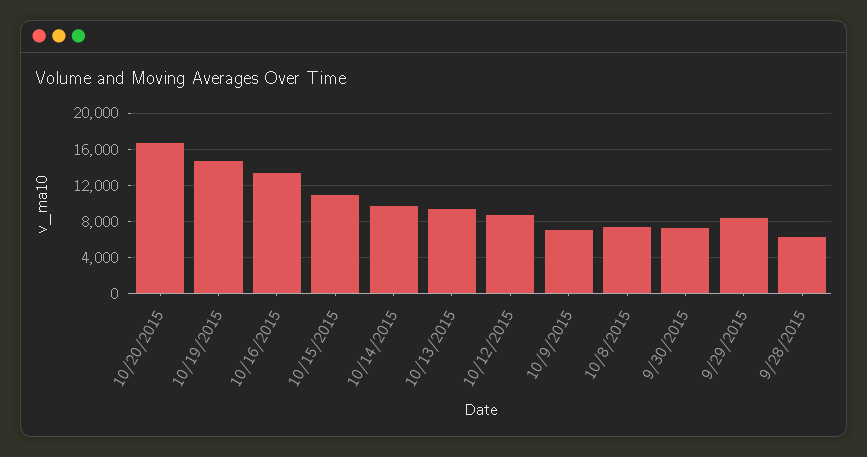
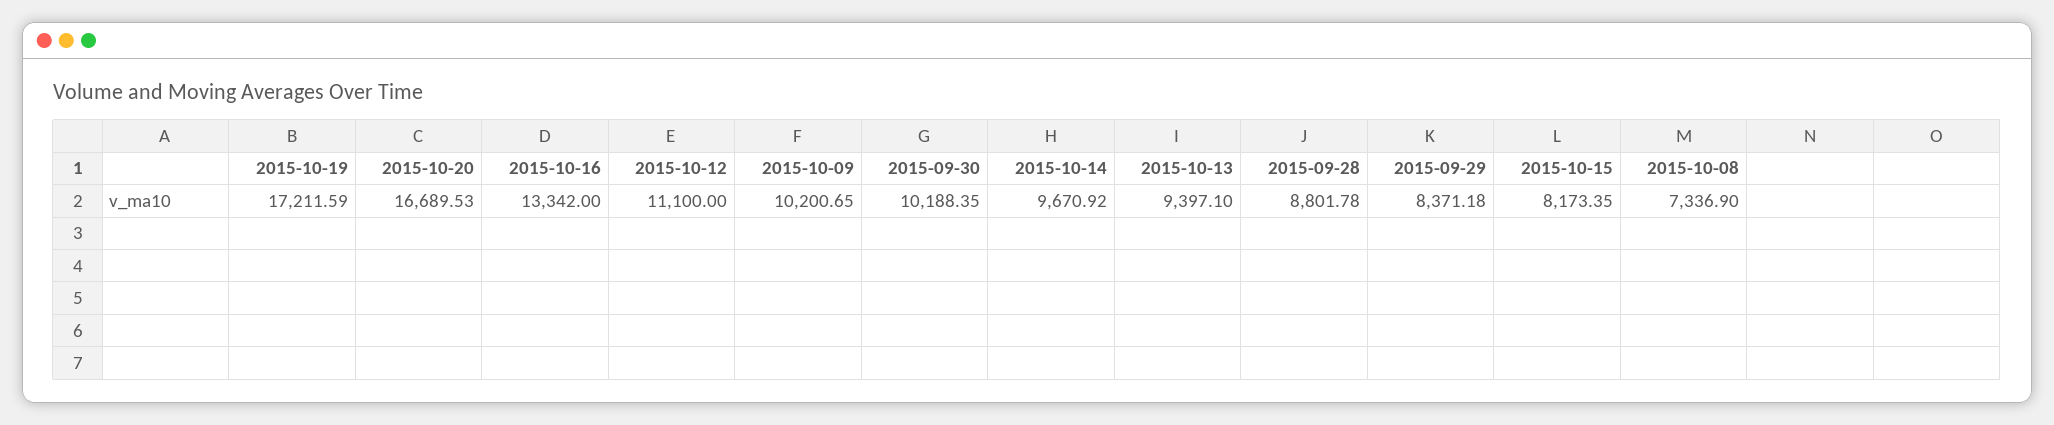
  {
    "10/20/2015": 16689.53,
-   "10/19/2015": 15000,
+   "10/19/2015": 17211.59,
    "10/16/2015": 13342,
-   "10/15/2015": 11000,
+   "10/15/2015": 8173.35,
    "10/14/2015": 9670.92,
    "10/13/2015": 9397.1,
-   "10/12/2015": 9000,
+   "10/12/2015": 11100,
-   "10/9/2015": 7000,
+   "10/9/2015": 10200.65,
    "10/8/2015": 7336.9,
-   "9/30/2015": 7000,
+   "9/30/2015": 10188.35,
    "9/29/2015": 8371.18,
-   "9/28/2015": 6000
+   "9/28/2015": 8801.78
  }

